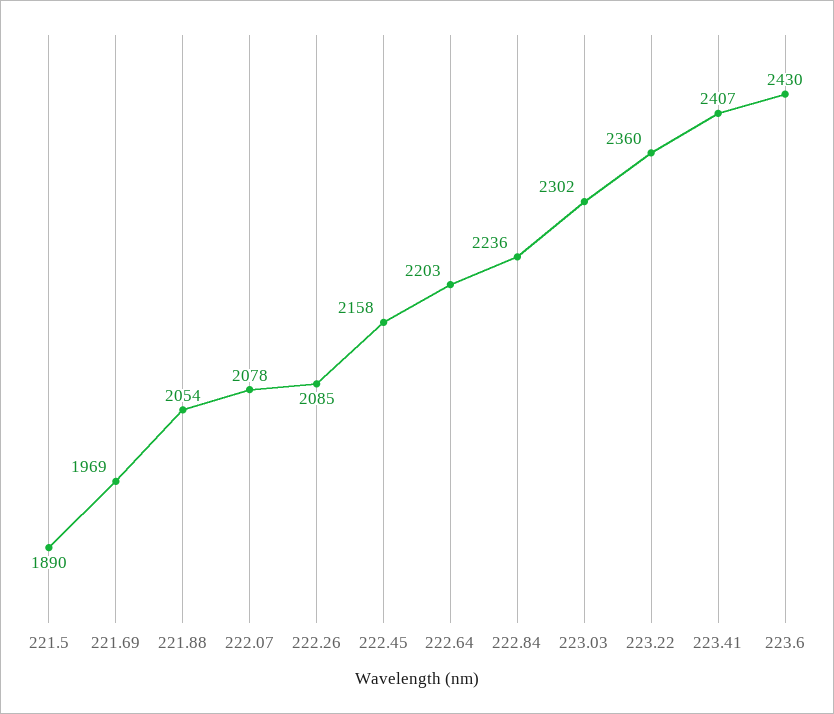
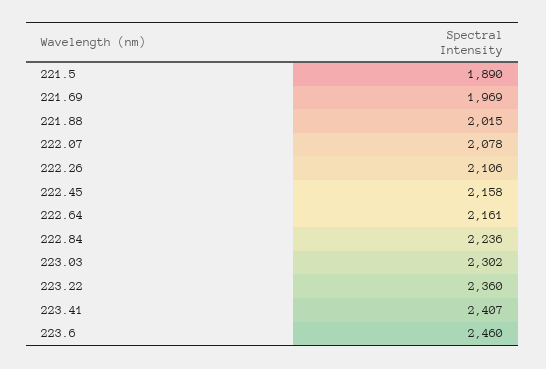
  {
    "221.5": 1890,
    "221.69": 1969,
-   "221.88": 2054,
+   "221.88": 2015,
    "222.07": 2078,
-   "222.26": 2085,
+   "222.26": 2106,
    "222.45": 2158,
-   "222.64": 2203,
+   "222.64": 2161,
    "222.84": 2236,
    "223.03": 2302,
    "223.22": 2360,
    "223.41": 2407,
-   "223.6": 2430
+   "223.6": 2460
  }

